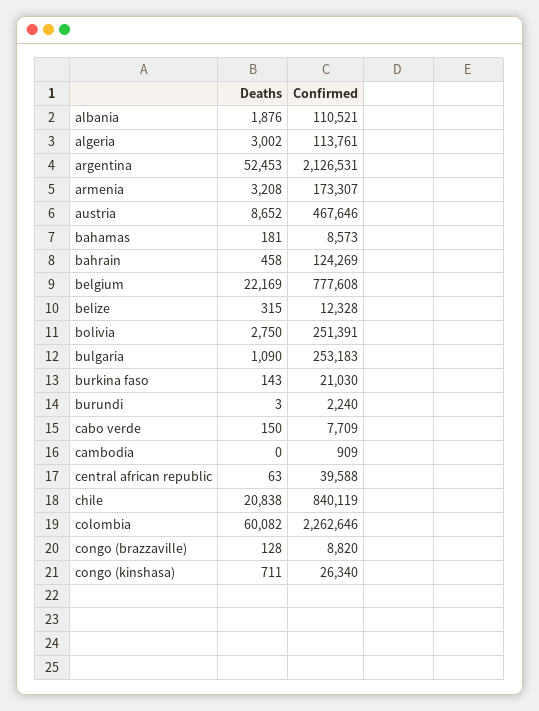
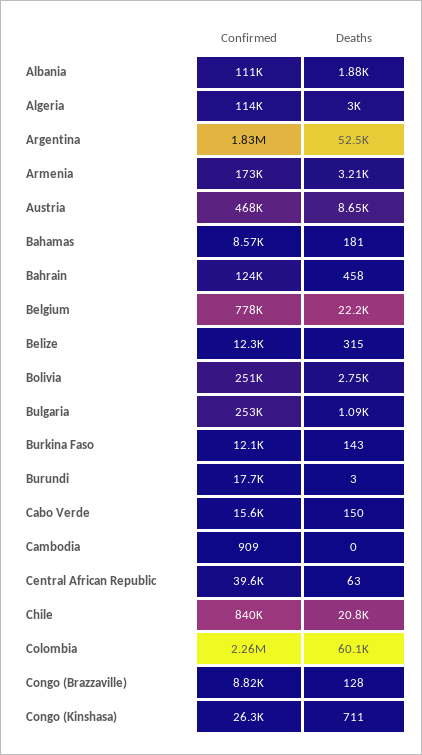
  {
    "Deaths": {
      "albania": 1876,
      "algeria": 3002,
      "argentina": 52453,
      "armenia": 3208,
      "austria": 8652,
      "bahamas": 181,
      "bahrain": 458,
      "belgium": 22169,
      "belize": 315,
      "bolivia": 2750,
      "bulgaria": 1090,
      "burkina faso": 143,
      "burundi": 3,
      "cabo verde": 150,
      "cambodia": 0,
      "central african republic": 63,
      "chile": 20838,
      "colombia": 60082,
      "congo (brazzaville)": 128,
      "congo (kinshasa)": 711
    },
    "Confirmed": {
      "albania": 110521,
      "algeria": 113761,
-     "argentina": 2126531,
+     "argentina": 1830000,
      "armenia": 173307,
      "austria": 467646,
      "bahamas": 8573,
      "bahrain": 124269,
      "belgium": 777608,
      "belize": 12328,
      "bolivia": 251391,
      "bulgaria": 253183,
-     "burkina faso": 21030,
+     "burkina faso": 12100,
-     "burundi": 2240,
+     "burundi": 17700,
-     "cabo verde": 7709,
+     "cabo verde": 15600,
      "cambodia": 909,
      "central african republic": 39588,
      "chile": 840119,
      "colombia": 2262646,
      "congo (brazzaville)": 8820,
      "congo (kinshasa)": 26340
    }
  }

